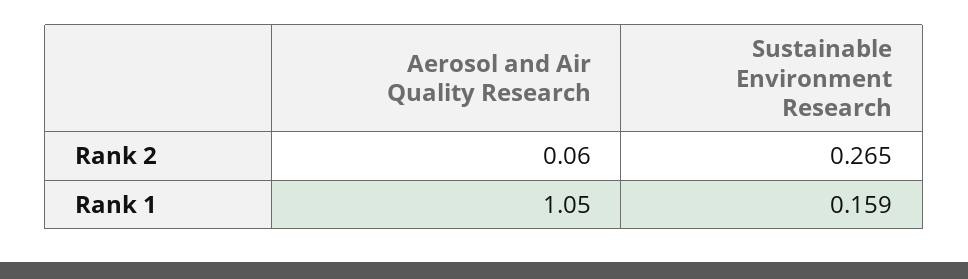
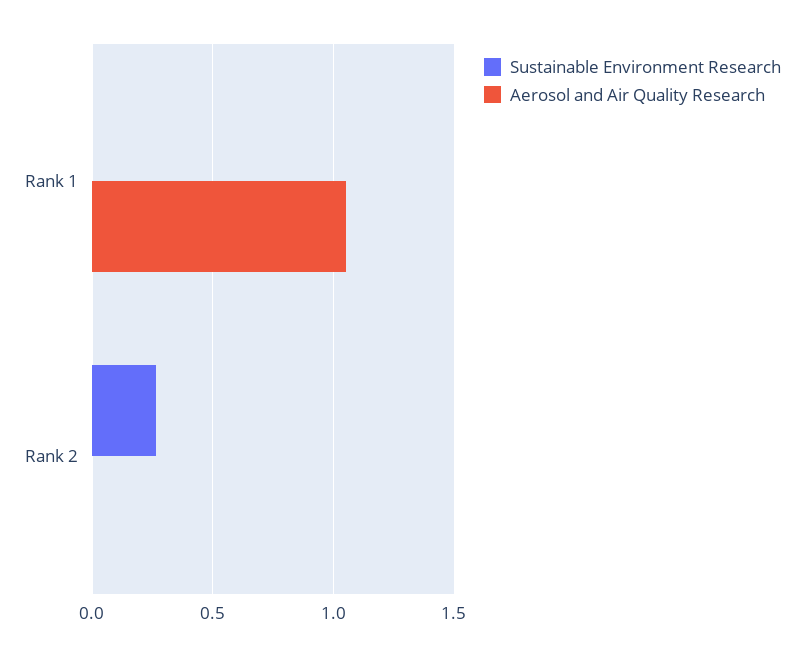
  {
    "Aerosol and Air Quality Research": {
-     "Rank 2": 0.06,
+     "Rank 2": 0,
      "Rank 1": 1.05
    },
    "Sustainable Environment Research": {
      "Rank 2": 0.265,
-     "Rank 1": 0.159
+     "Rank 1": 0
    }
  }

